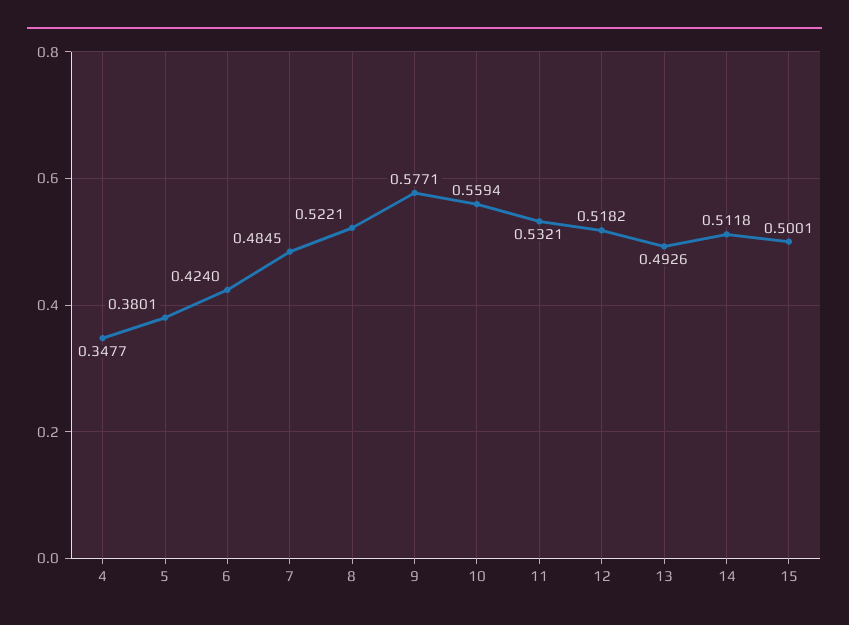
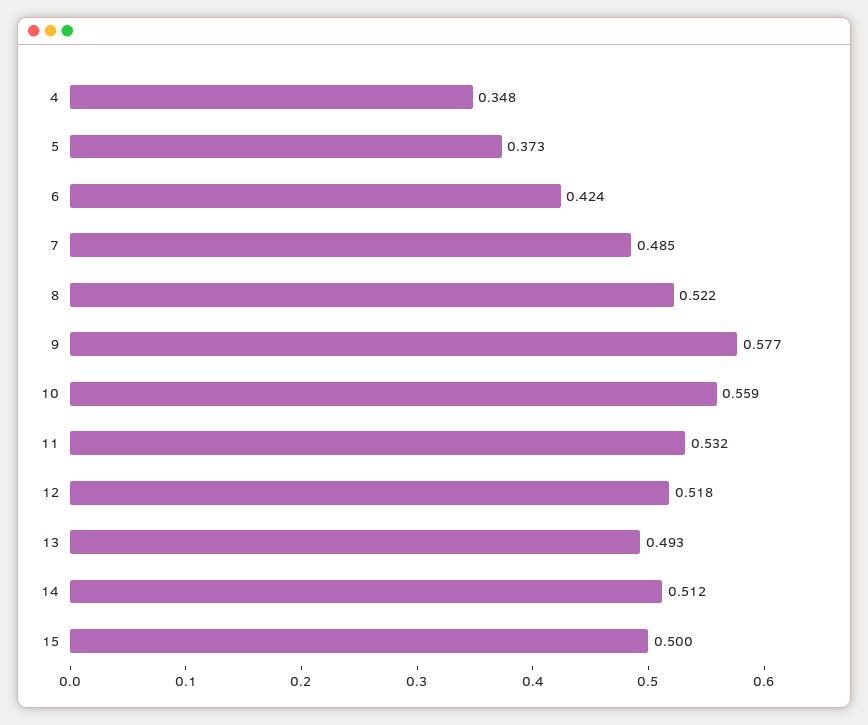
  {
    "4": 0.3477,
-   "5": 0.3801,
+   "5": 0.373,
    "6": 0.424,
    "7": 0.4845,
    "8": 0.5221,
    "9": 0.5771,
    "10": 0.5594,
    "11": 0.5321,
    "12": 0.5182,
    "13": 0.4926,
    "14": 0.5118,
    "15": 0.5001
  }

